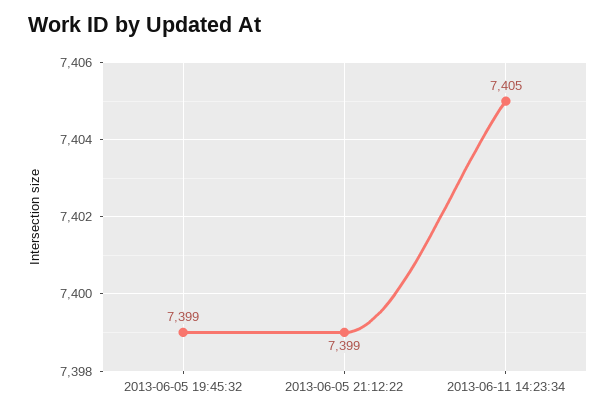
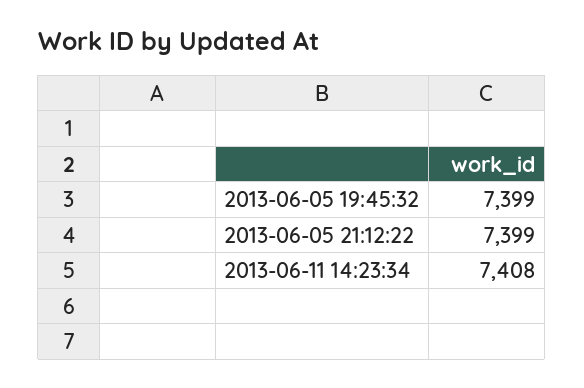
  {
    "2013-06-05 19:45:32": 7399,
    "2013-06-05 21:12:22": 7399,
-   "2013-06-11 14:23:34": 7405
+   "2013-06-11 14:23:34": 7408
  }

